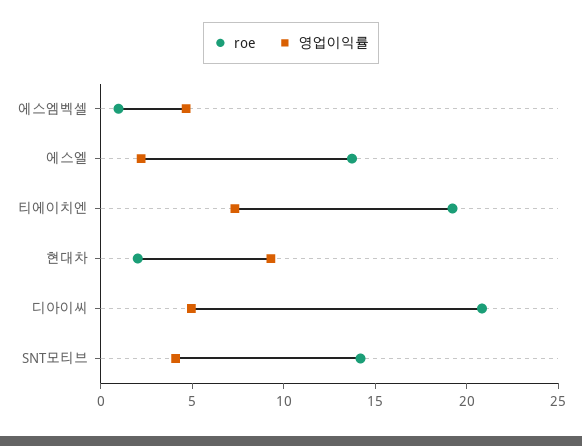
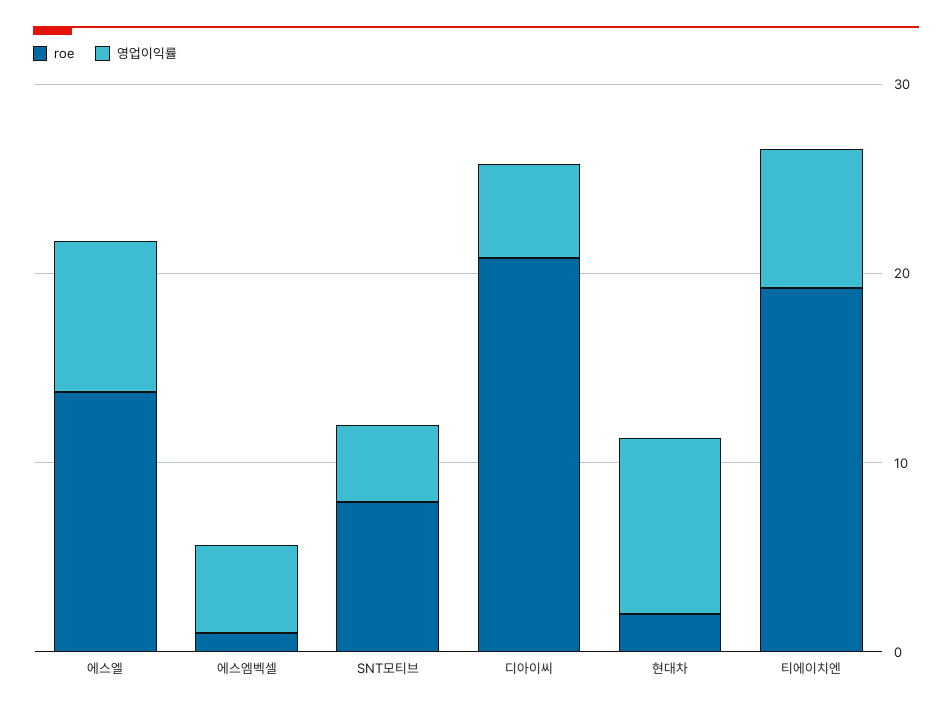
  {
    "roe": {
      "에스엠벡셀": 1,
      "에스엘": 14,
      "티에이치엔": 19,
      "현대차": 2,
      "디아이씨": 21,
-     "SNT모티브": 14
+     "SNT모티브": 8
    },
    "영업이익률": {
      "에스엠벡셀": 5,
-     "에스엘": 2,
+     "에스엘": 8,
      "티에이치엔": 7,
      "현대차": 9,
      "디아이씨": 5,
      "SNT모티브": 4
    }
  }

